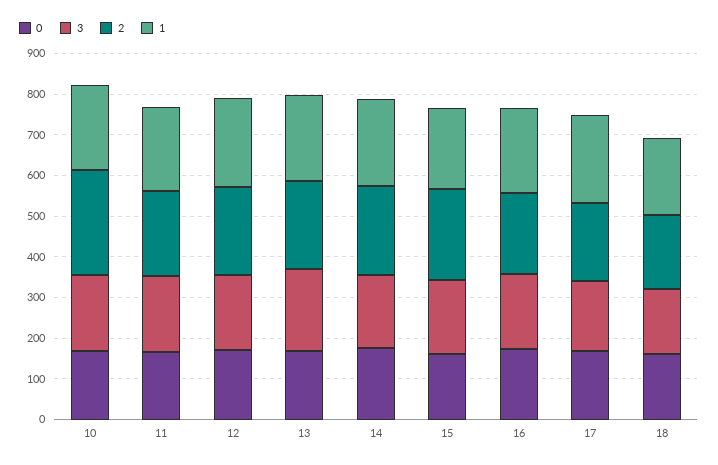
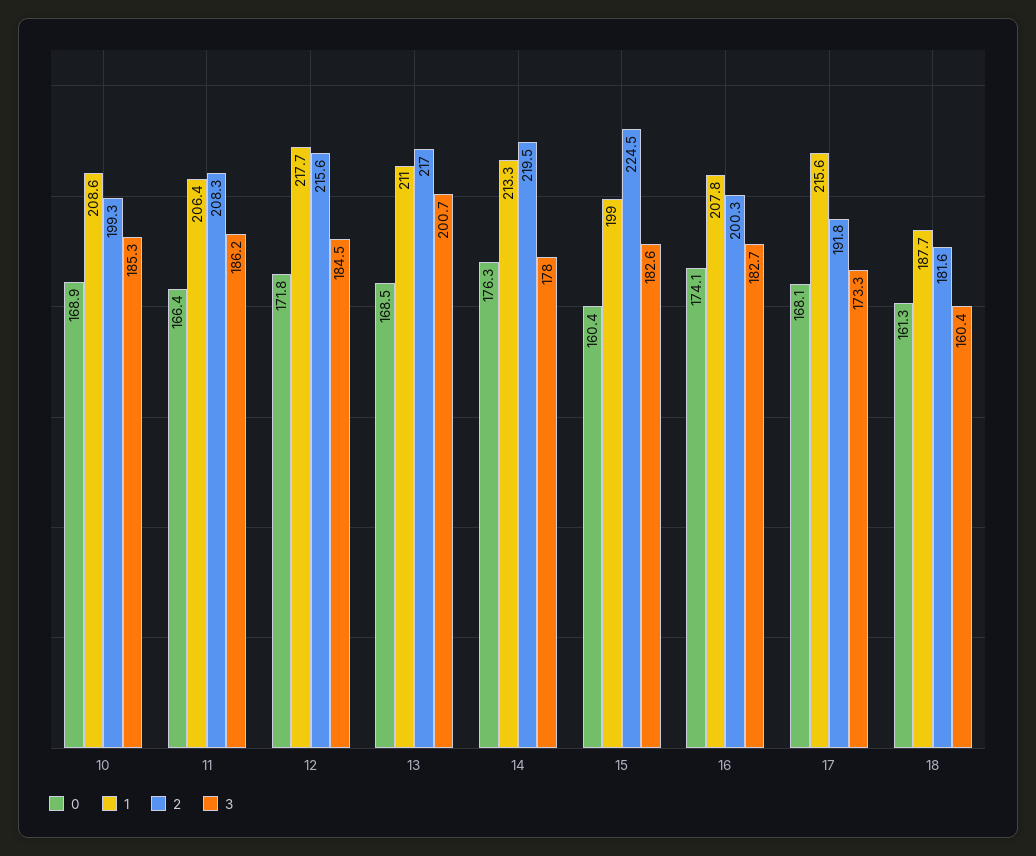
  {
    "0": {
      "10": 168.9,
      "11": 166.4,
      "12": 171.8,
      "13": 168.5,
      "14": 176.3,
      "15": 160.4,
      "16": 174.1,
      "17": 168.1,
      "18": 161.3
    },
    "3": {
      "10": 185.3,
      "11": 186.2,
      "12": 184.5,
      "13": 200.7,
      "14": 178,
      "15": 182.6,
      "16": 182.7,
      "17": 173.3,
      "18": 160.4
    },
    "2": {
-     "10": 260,
+     "10": 199.3,
      "11": 208.3,
      "12": 215.6,
      "13": 217,
      "14": 219.5,
      "15": 224.5,
      "16": 200.3,
      "17": 191.8,
      "18": 181.6
    },
    "1": {
      "10": 208.6,
      "11": 206.4,
      "12": 217.7,
      "13": 211,
      "14": 213.3,
      "15": 199,
      "16": 207.8,
      "17": 215.6,
      "18": 187.7
    }
  }

